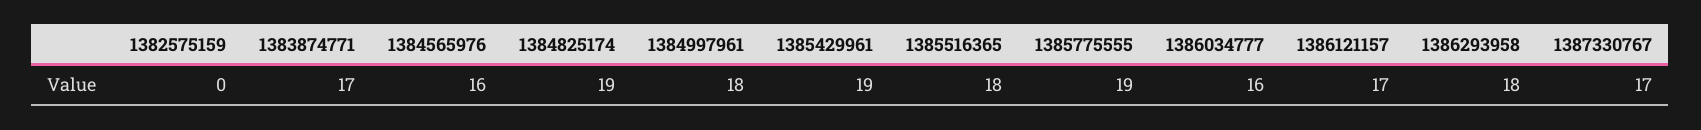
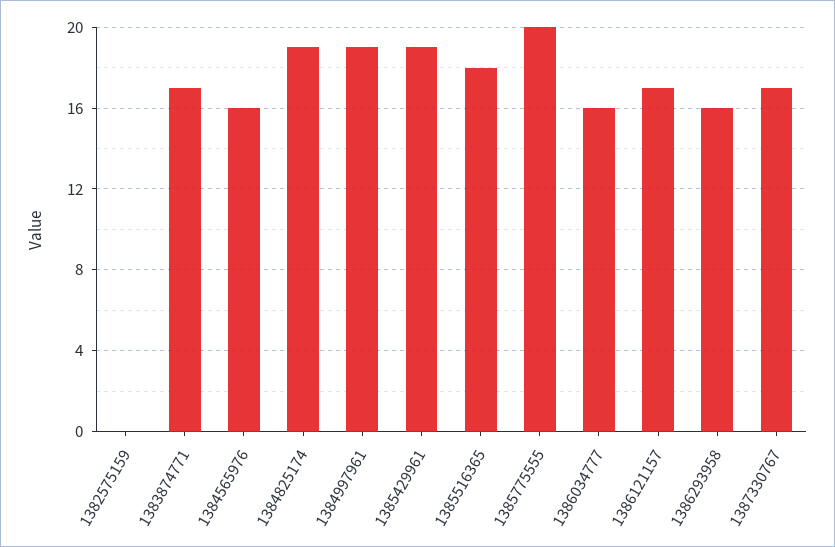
  {
    "1382575159": 0,
    "1383874771": 17,
    "1384565976": 16,
    "1384825174": 19,
-   "1384997961": 18,
+   "1384997961": 19,
    "1385429961": 19,
    "1385516365": 18,
-   "1385775555": 19,
+   "1385775555": 20,
    "1386034777": 16,
    "1386121157": 17,
-   "1386293958": 18,
+   "1386293958": 16,
    "1387330767": 17
  }

